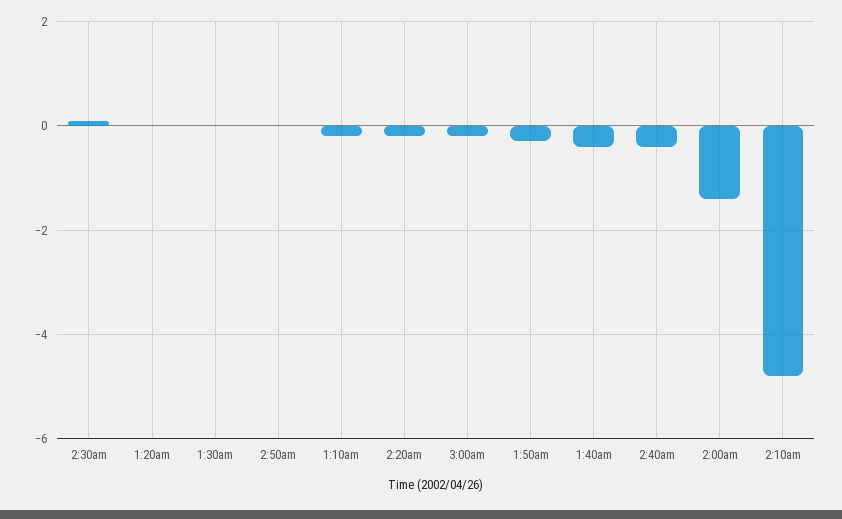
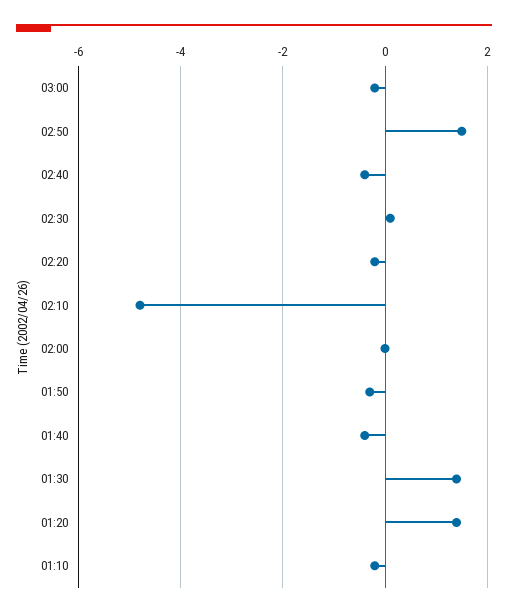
  {
    "2:30am": 0,
-   "1:20am": 0,
+   "1:20am": 1.5,
-   "1:30am": 0,
+   "1:30am": 1.5,
-   "2:50am": 0,
+   "2:50am": 1.5,
    "1:10am": 0,
    "2:20am": 0,
    "3:00am": 0,
    "1:50am": -0.5,
    "1:40am": -0.5,
    "2:40am": -0.5,
-   "2:00am": -1.5,
+   "2:00am": 0,
    "2:10am": -5
  }

